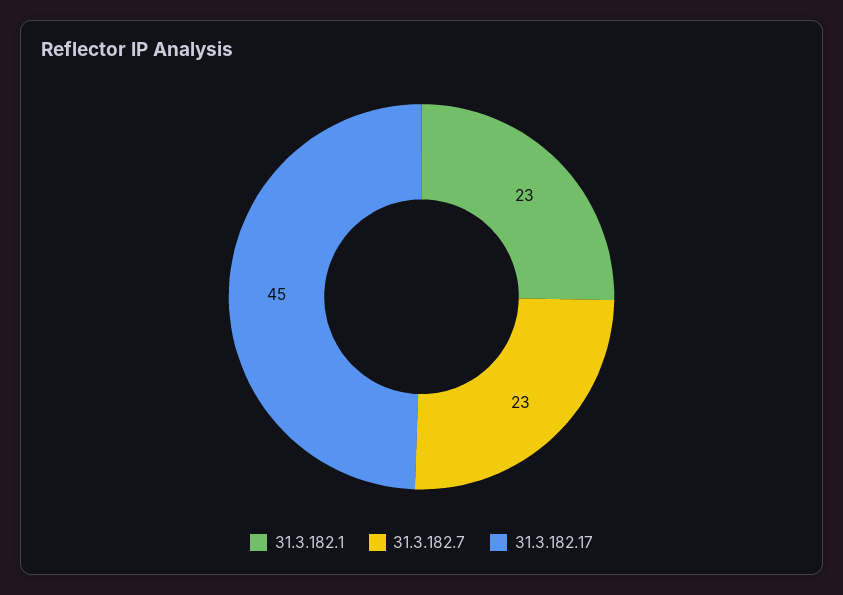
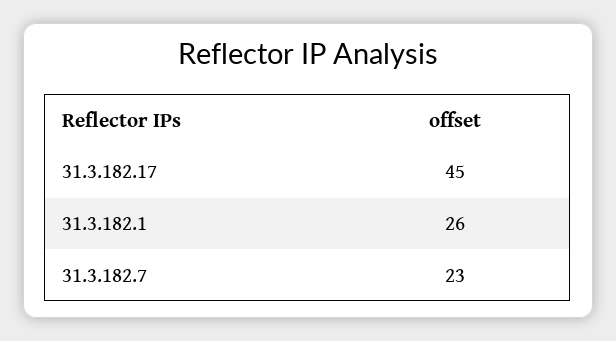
  {
-   "31.3.182.1": 23,
+   "31.3.182.1": 26,
    "31.3.182.7": 23,
    "31.3.182.17": 45
  }

